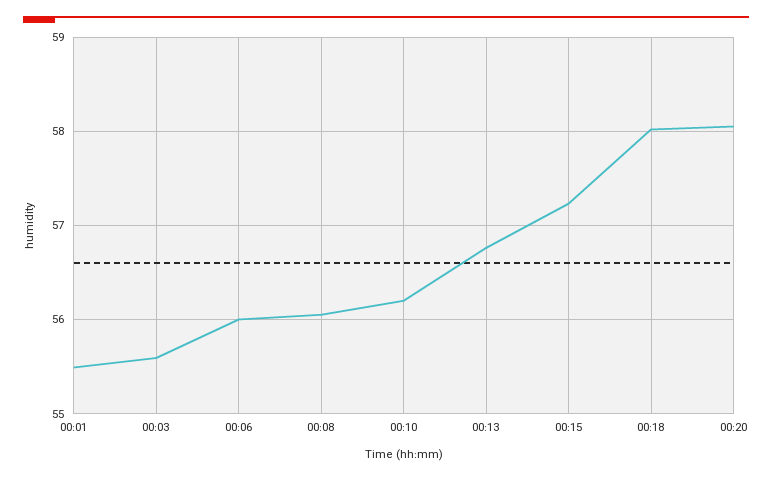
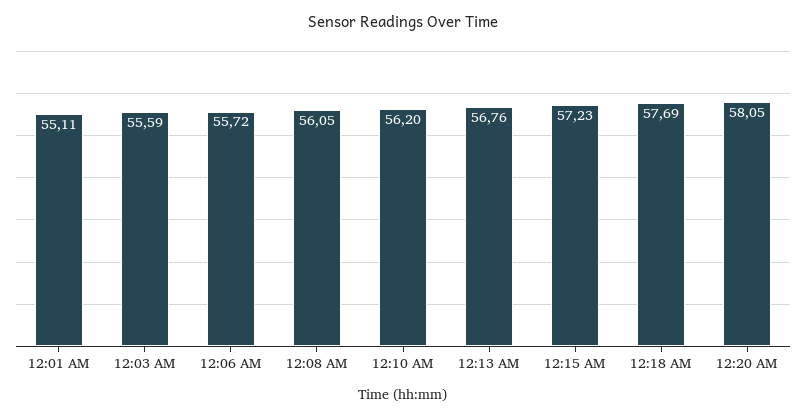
  {
-   "00:01": 55.5,
+   "00:01": 55.11,
    "00:03": 55.59,
-   "00:06": 56,
+   "00:06": 55.72,
    "00:08": 56.05,
    "00:10": 56.2,
    "00:13": 56.76,
    "00:15": 57.23,
-   "00:18": 58,
+   "00:18": 57.69,
    "00:20": 58.05
  }

